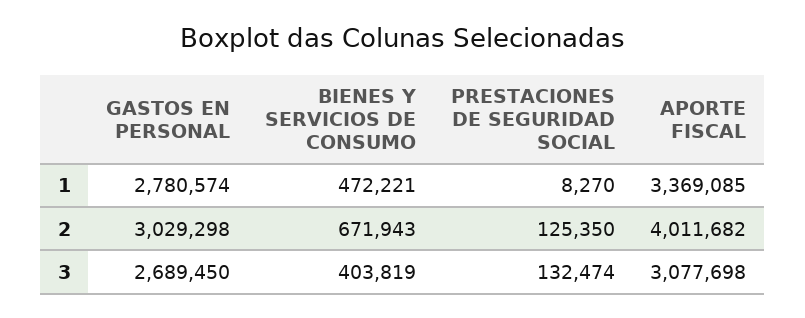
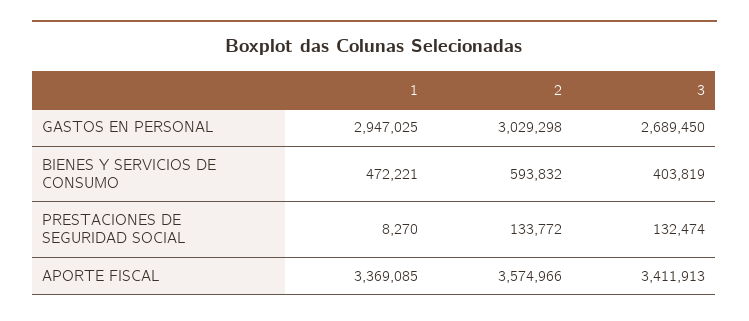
  {
    "GASTOS EN PERSONAL": {
-     "1": 2780574,
+     "1": 2947025,
      "2": 3029298,
      "3": 2689450
    },
    "BIENES Y SERVICIOS DE CONSUMO": {
      "1": 472221,
-     "2": 671943,
+     "2": 593832,
      "3": 403819
    },
    "PRESTACIONES DE SEGURIDAD SOCIAL": {
      "1": 8270,
-     "2": 125350,
+     "2": 133772,
      "3": 132474
    },
    "APORTE FISCAL": {
      "1": 3369085,
-     "2": 4011682,
+     "2": 3574966,
-     "3": 3077698
+     "3": 3411913
    }
  }

